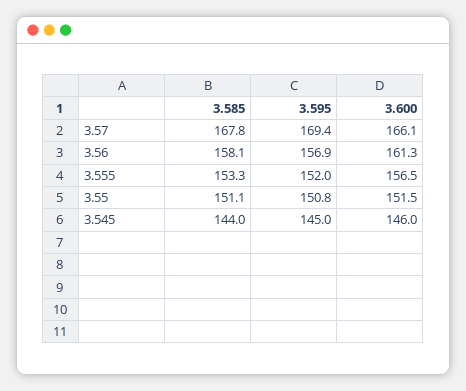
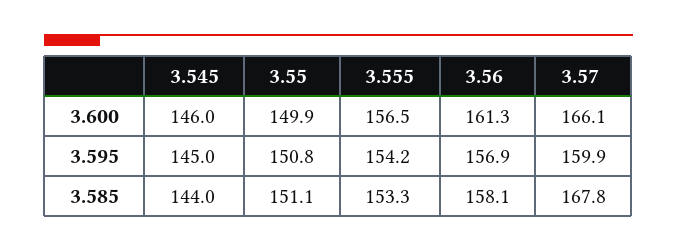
  {
    "3.585": {
      "3.57": 167.8,
      "3.56": 158.1,
      "3.555": 153.3,
      "3.55": 151.1,
      "3.545": 144
    },
    "3.595": {
-     "3.57": 169.4,
+     "3.57": 159.9,
      "3.56": 156.9,
-     "3.555": 152,
+     "3.555": 154.2,
      "3.55": 150.8,
      "3.545": 145
    },
    "3.600": {
      "3.57": 166.1,
      "3.56": 161.3,
      "3.555": 156.5,
-     "3.55": 151.5,
+     "3.55": 149.9,
      "3.545": 146
    }
  }

